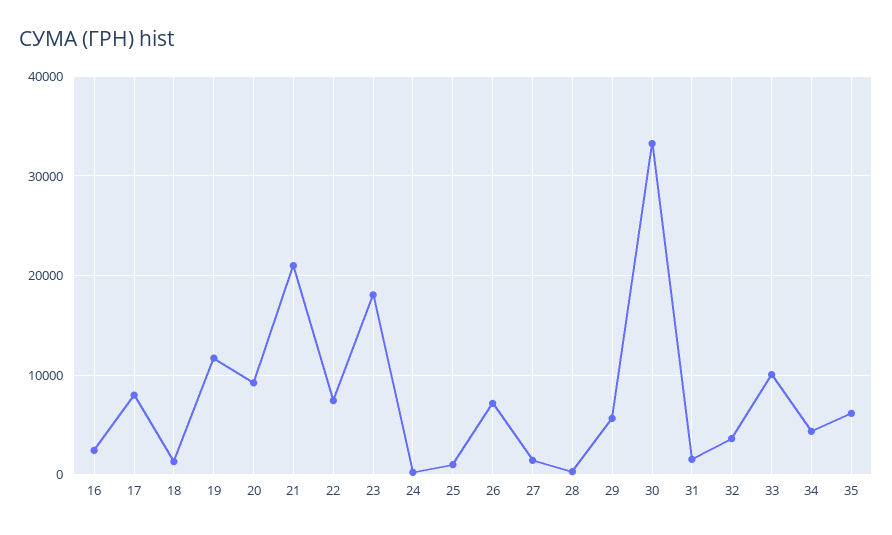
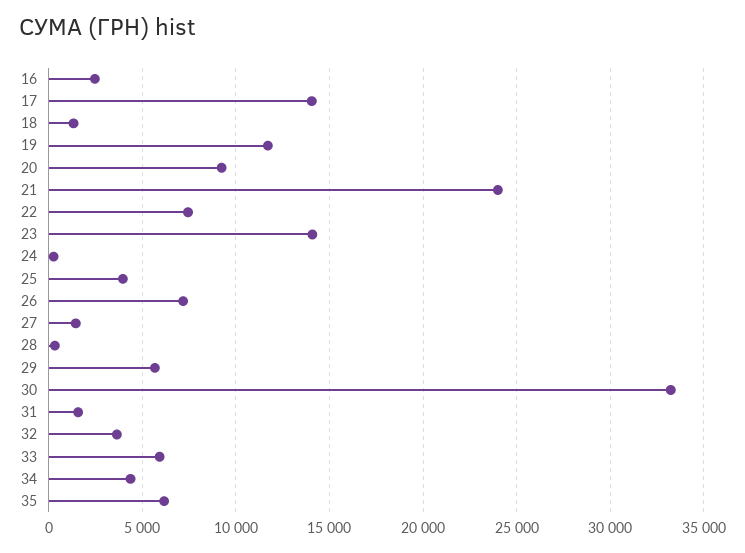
  {
    "16": 2500,
-   "17": 8000,
+   "17": 14000,
    "18": 1500,
    "19": 11500,
    "20": 9000,
-   "21": 21000,
+   "21": 24000,
    "22": 7500,
-   "23": 18000,
+   "23": 14000,
    "24": 500,
-   "25": 1000,
+   "25": 4000,
    "26": 7000,
    "27": 1500,
    "28": 500,
    "29": 5500,
    "30": 33000,
    "31": 1500,
    "32": 3500,
-   "33": 10000,
+   "33": 6000,
    "34": 4500,
    "35": 6000
  }

